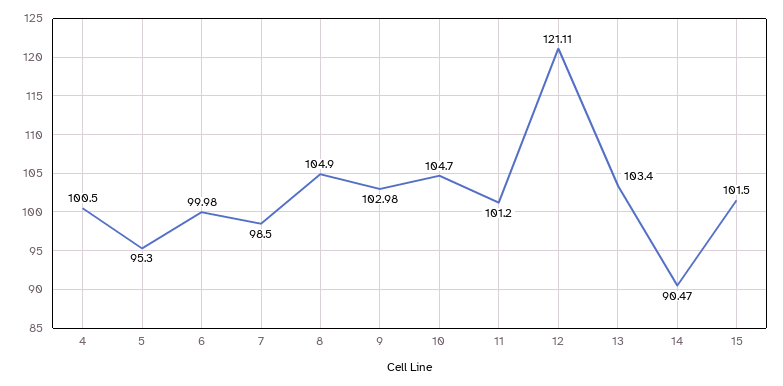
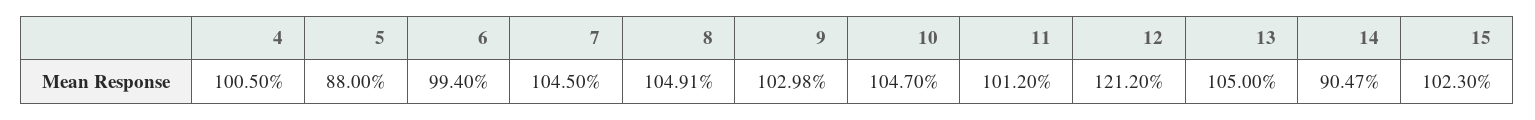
  {
    "4": 100.5,
-   "5": 95.3,
+   "5": 88,
-   "6": 99.98,
+   "6": 99.4,
-   "7": 98.5,
+   "7": 104.5,
-   "8": 104.9,
+   "8": 104.91,
    "9": 102.98,
    "10": 104.7,
    "11": 101.2,
-   "12": 121.11,
+   "12": 121.2,
-   "13": 103.4,
+   "13": 105,
    "14": 90.47,
-   "15": 101.5
+   "15": 102.3
  }

